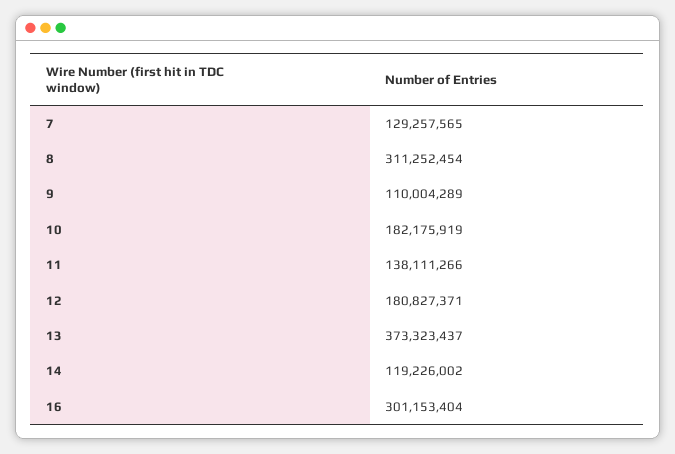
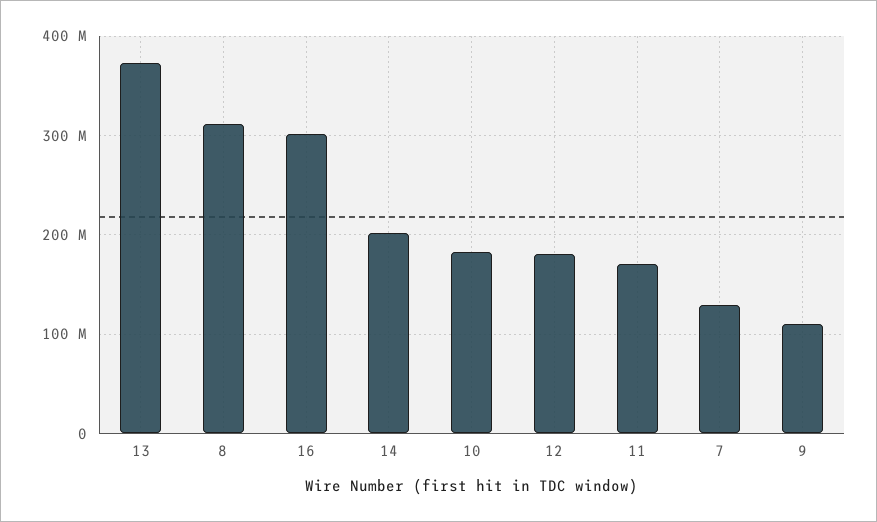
  {
    "7": 129257565,
    "8": 311252454,
    "9": 110004289,
    "10": 182175919,
-   "11": 138111266,
+   "11": 170000000,
    "12": 180827371,
    "13": 373323437,
-   "14": 119226002,
+   "14": 200000000,
    "16": 301153404
  }

